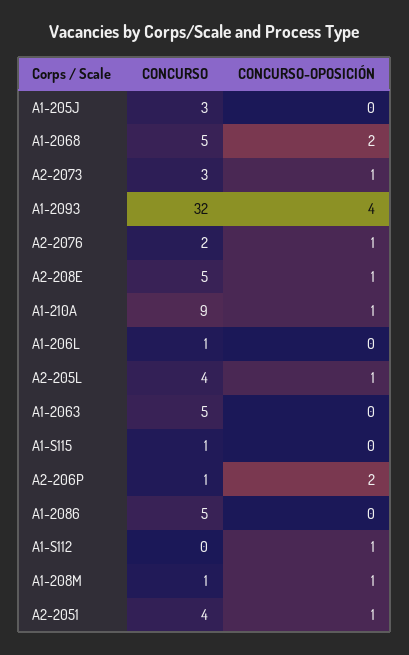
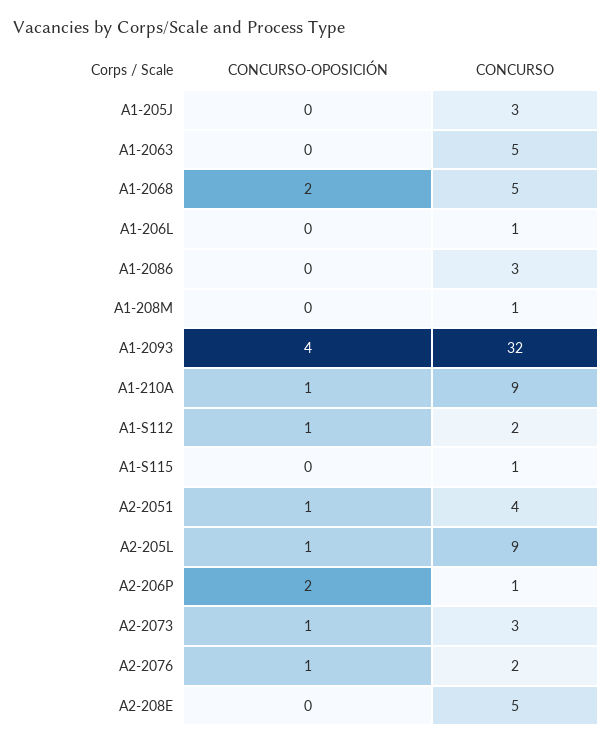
  {
    "CONCURSO": {
      "A1-205J": 3,
      "A1-2068": 5,
      "A2-2073": 3,
      "A1-2093": 32,
      "A2-2076": 2,
      "A2-208E": 5,
      "A1-210A": 9,
      "A1-206L": 1,
-     "A2-205L": 4,
+     "A2-205L": 9,
      "A1-2063": 5,
      "A1-S115": 1,
      "A2-206P": 1,
-     "A1-2086": 5,
+     "A1-2086": 3,
-     "A1-S112": 0,
+     "A1-S112": 2,
      "A1-208M": 1,
      "A2-2051": 4
    },
    "CONCURSO-OPOSICIÓN": {
      "A1-205J": 0,
      "A1-2068": 2,
      "A2-2073": 1,
      "A1-2093": 4,
      "A2-2076": 1,
-     "A2-208E": 1,
+     "A2-208E": 0,
      "A1-210A": 1,
      "A1-206L": 0,
      "A2-205L": 1,
      "A1-2063": 0,
      "A1-S115": 0,
      "A2-206P": 2,
      "A1-2086": 0,
      "A1-S112": 1,
-     "A1-208M": 1,
+     "A1-208M": 0,
      "A2-2051": 1
    }
  }

